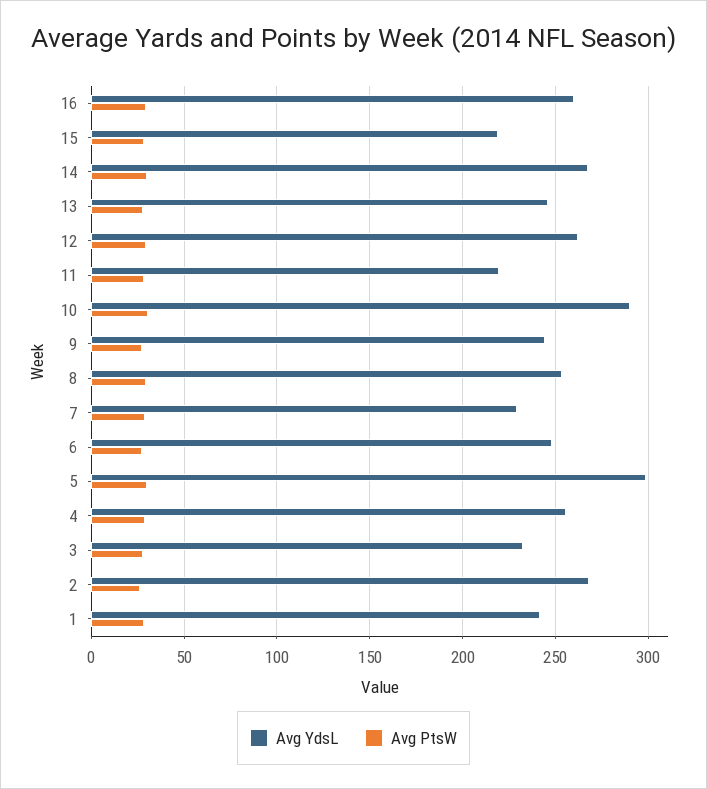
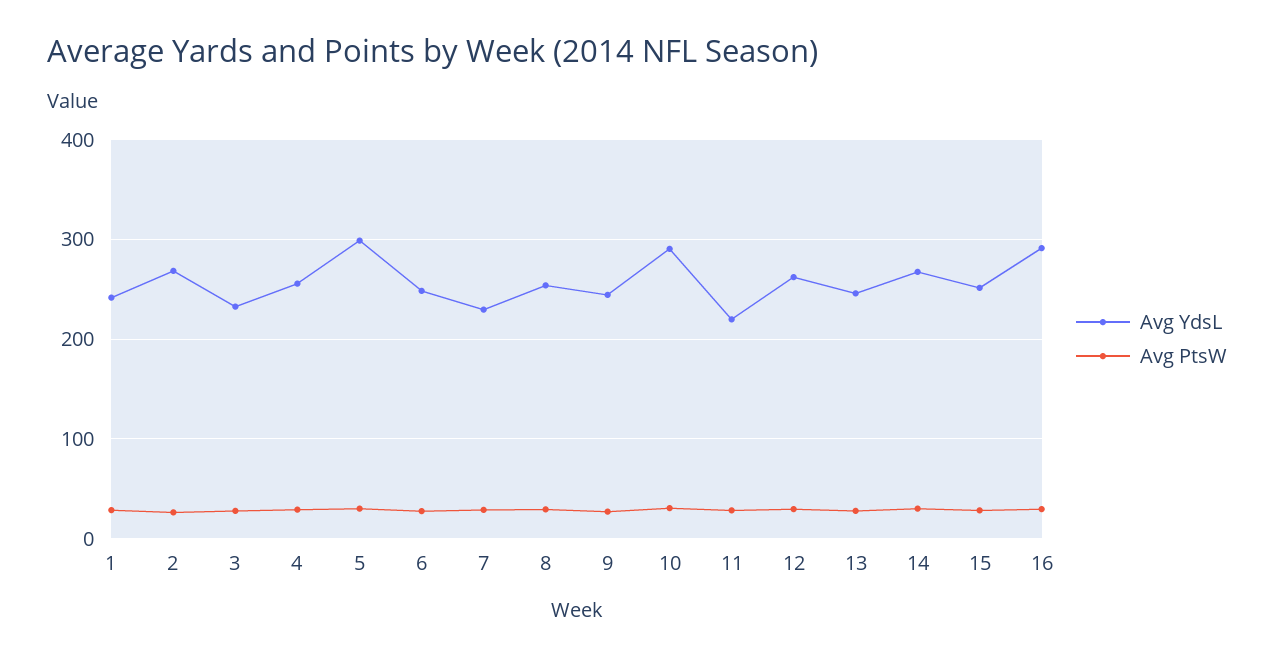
  {
    "Avg YdsL": {
-     "16": 260,
+     "16": 290,
-     "15": 220,
+     "15": 250,
      "14": 265,
      "13": 245,
      "12": 260,
      "11": 220,
      "10": 290,
      "9": 245,
      "8": 255,
      "7": 230,
      "6": 250,
      "5": 300,
      "4": 255,
      "3": 230,
      "2": 270,
      "1": 240
    },
    "Avg PtsW": {
      "16": 30,
      "15": 30,
      "14": 30,
      "13": 30,
      "12": 30,
      "11": 30,
      "10": 30,
      "9": 25,
      "8": 30,
      "7": 30,
      "6": 30,
      "5": 30,
      "4": 30,
      "3": 30,
      "2": 25,
      "1": 30
    }
  }

